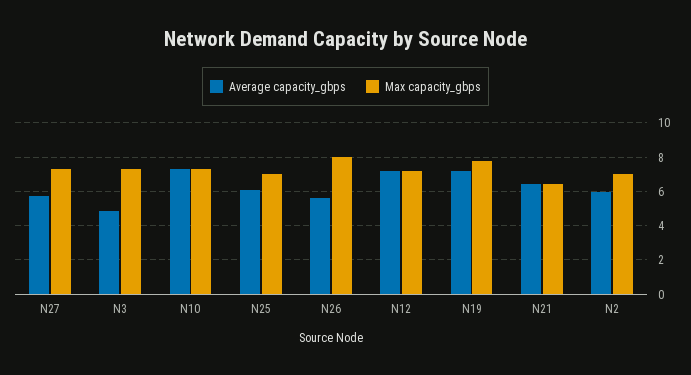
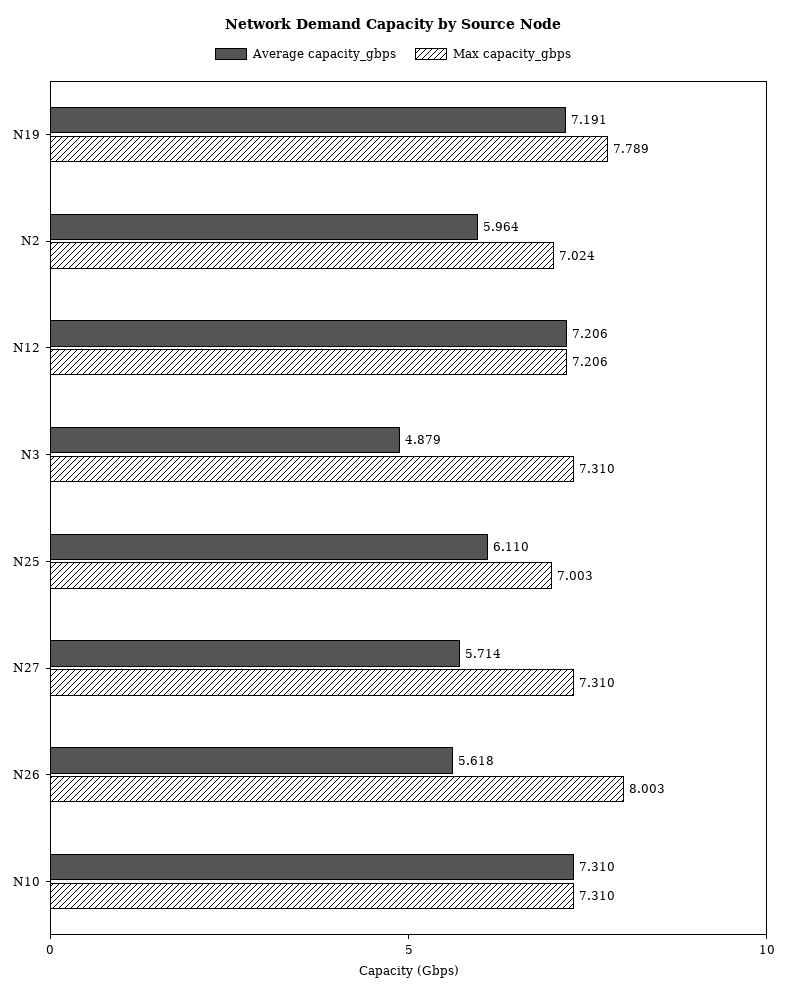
  {
    "Average capacity_gbps": {
      "N27": 5.714,
      "N3": 4.879,
      "N10": 7.31,
      "N25": 6.11,
      "N26": 5.618,
      "N12": 7.206,
      "N19": 7.191,
-     "N21": 6.5,
      "N2": 5.964
    },
    "Max capacity_gbps": {
      "N27": 7.31,
      "N3": 7.31,
      "N10": 7.31,
      "N25": 7.003,
      "N26": 8.003,
      "N12": 7.206,
      "N19": 7.789,
-     "N21": 6.5,
      "N2": 7.024
    }
  }

